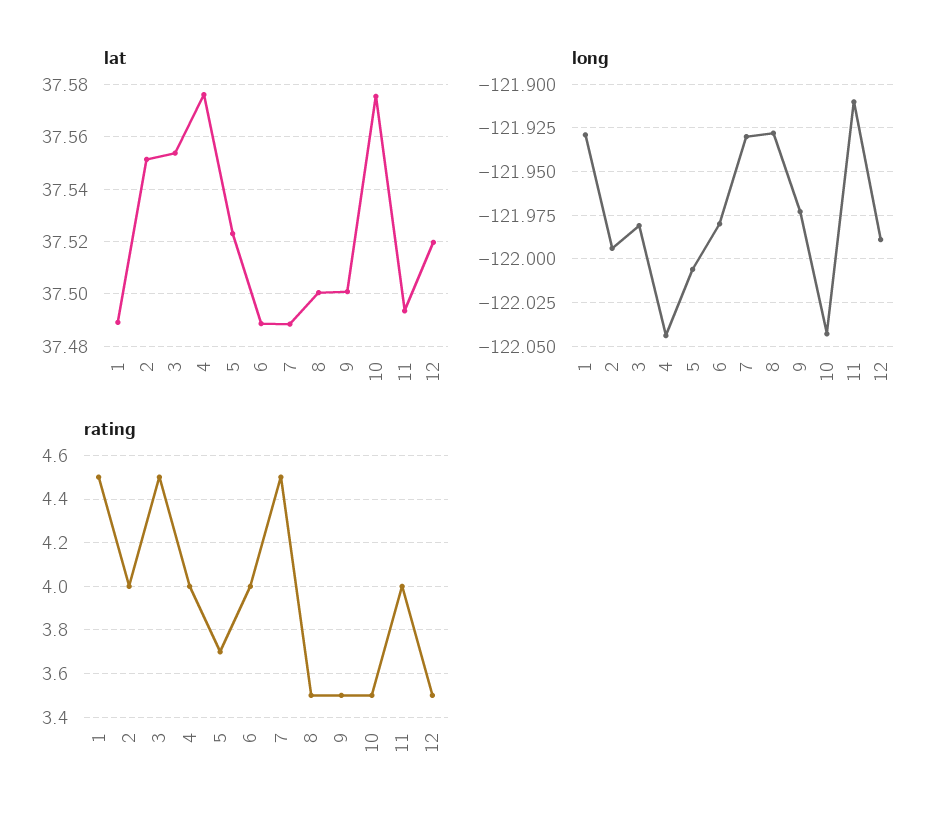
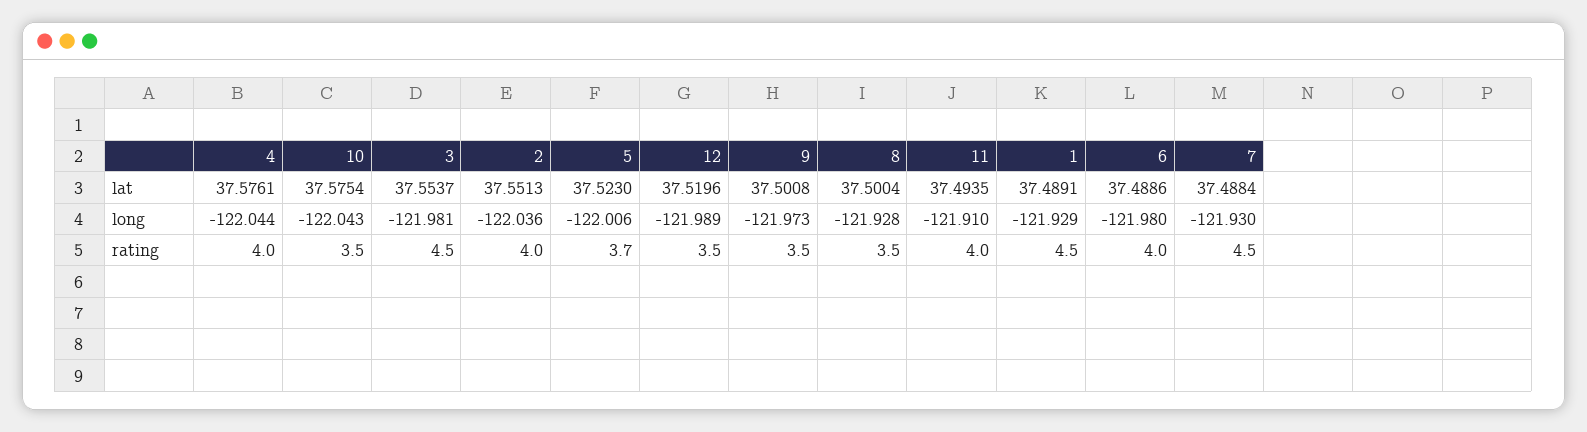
  {
    "lat": {
      "1": 37.4891,
      "2": 37.5513,
      "3": 37.5537,
      "4": 37.5761,
      "5": 37.523,
      "6": 37.4886,
      "7": 37.4884,
      "8": 37.5004,
      "9": 37.5008,
      "10": 37.5754,
      "11": 37.4935,
      "12": 37.5196
    },
    "long": {
      "1": -121.929,
-     "2": -121.995,
+     "2": -122.036,
      "3": -121.981,
      "4": -122.044,
      "5": -122.006,
      "6": -121.98,
      "7": -121.93,
      "8": -121.928,
      "9": -121.973,
      "10": -122.043,
      "11": -121.91,
      "12": -121.989
    },
    "rating": {
      "1": 4.5,
      "2": 4,
      "3": 4.5,
      "4": 4,
      "5": 3.7,
      "6": 4,
      "7": 4.5,
      "8": 3.5,
      "9": 3.5,
      "10": 3.5,
      "11": 4,
      "12": 3.5
    }
  }

